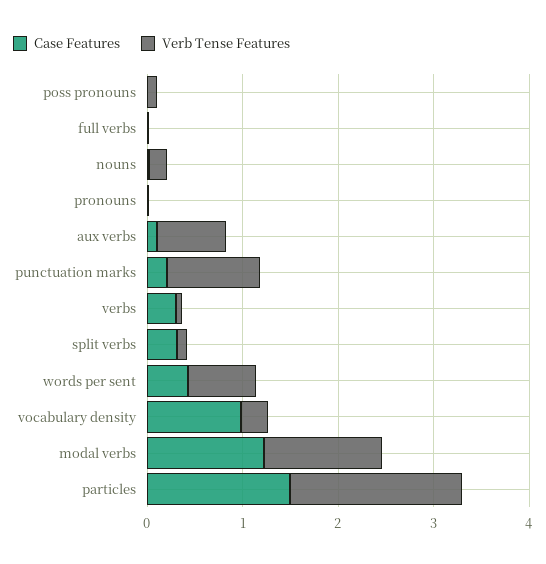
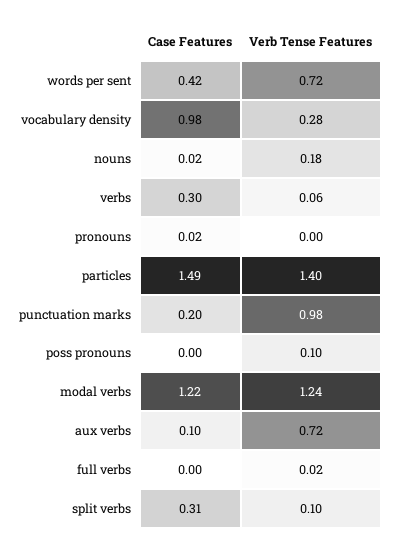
  {
    "Case Features": {
      "poss pronouns": 0,
      "full verbs": 0,
      "nouns": 0.02,
      "pronouns": 0.02,
      "aux verbs": 0.1,
      "punctuation marks": 0.2,
      "verbs": 0.3,
      "split verbs": 0.31,
      "words per sent": 0.42,
      "vocabulary density": 0.98,
      "modal verbs": 1.22,
      "particles": 1.49
    },
    "Verb Tense Features": {
      "poss pronouns": 0.1,
      "full verbs": 0.02,
      "nouns": 0.18,
      "pronouns": 0,
      "aux verbs": 0.72,
      "punctuation marks": 0.98,
      "verbs": 0.06,
      "split verbs": 0.1,
      "words per sent": 0.72,
      "vocabulary density": 0.28,
      "modal verbs": 1.24,
-     "particles": 1.8
+     "particles": 1.4
    }
  }

